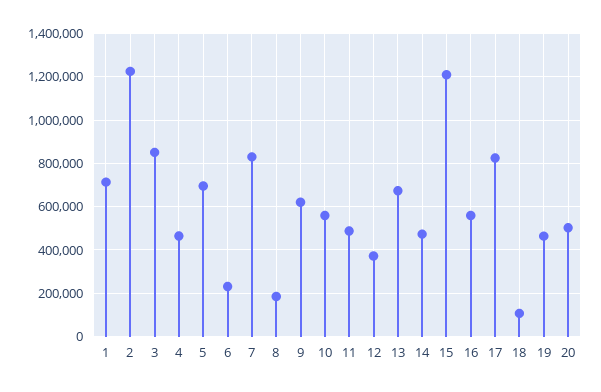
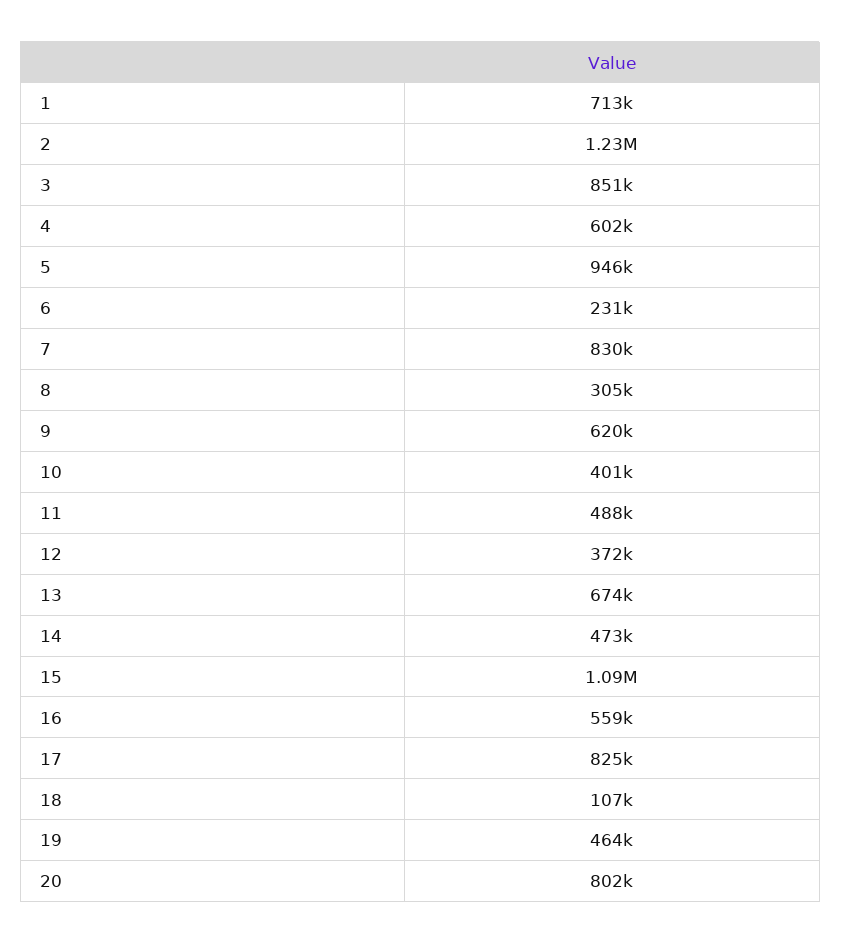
  {
    "1": 713000,
    "2": 1230000,
    "3": 851000,
-   "4": 450000,
+   "4": 602000,
-   "5": 700000,
+   "5": 946000,
    "6": 231000,
    "7": 830000,
-   "8": 200000,
+   "8": 305000,
    "9": 620000,
-   "10": 550000,
+   "10": 401000,
    "11": 488000,
    "12": 372000,
    "13": 674000,
    "14": 473000,
-   "15": 1200000,
+   "15": 1090000,
    "16": 559000,
    "17": 825000,
    "18": 107000,
    "19": 464000,
-   "20": 500000
+   "20": 802000
  }

